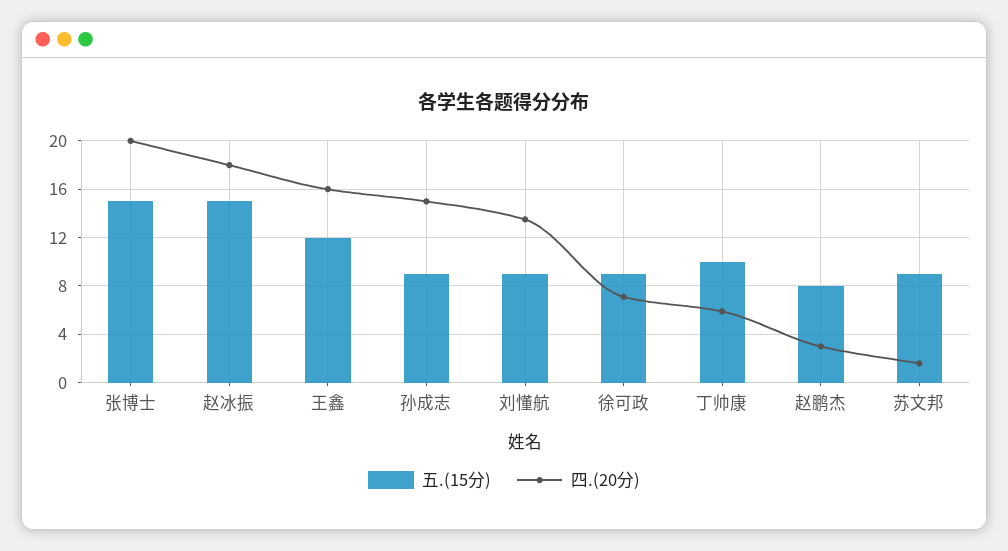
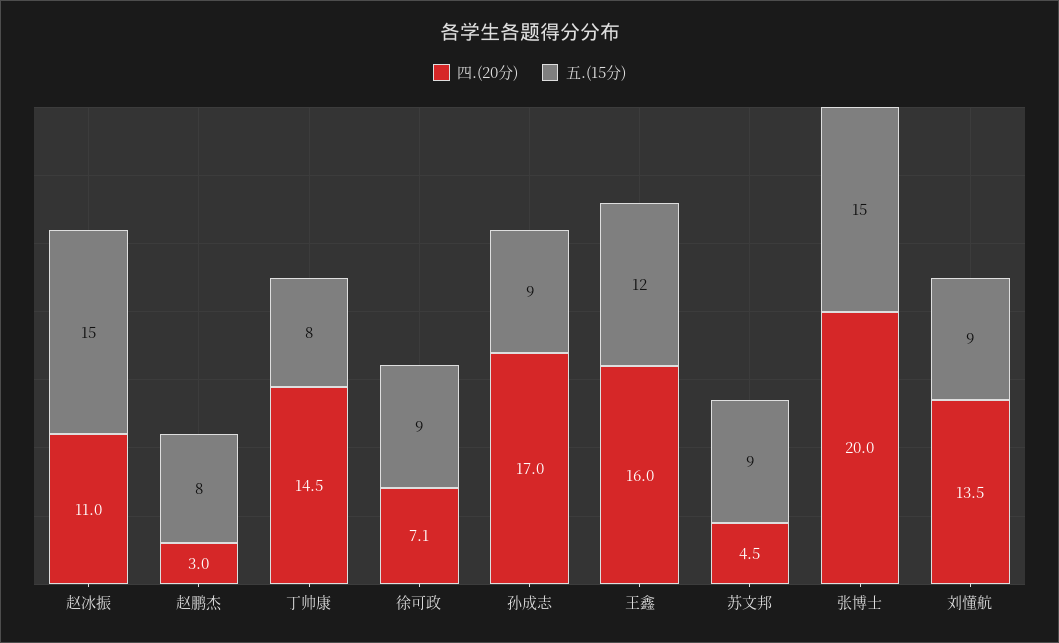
  {
    "五.(15分)": {
      "张博士": 15,
      "赵冰振": 15,
      "王鑫": 12,
      "孙成志": 9,
      "刘懂航": 9,
      "徐可政": 9,
-     "丁帅康": 10,
+     "丁帅康": 8,
      "赵鹏杰": 8,
      "苏文邦": 9
    },
    "四.(20分)": {
      "张博士": 20,
-     "赵冰振": 18,
+     "赵冰振": 11,
      "王鑫": 16,
-     "孙成志": 15,
+     "孙成志": 17,
      "刘懂航": 13.5,
      "徐可政": 7.1,
-     "丁帅康": 6,
+     "丁帅康": 14.5,
      "赵鹏杰": 3,
-     "苏文邦": 1.5
+     "苏文邦": 4.5
    }
  }

